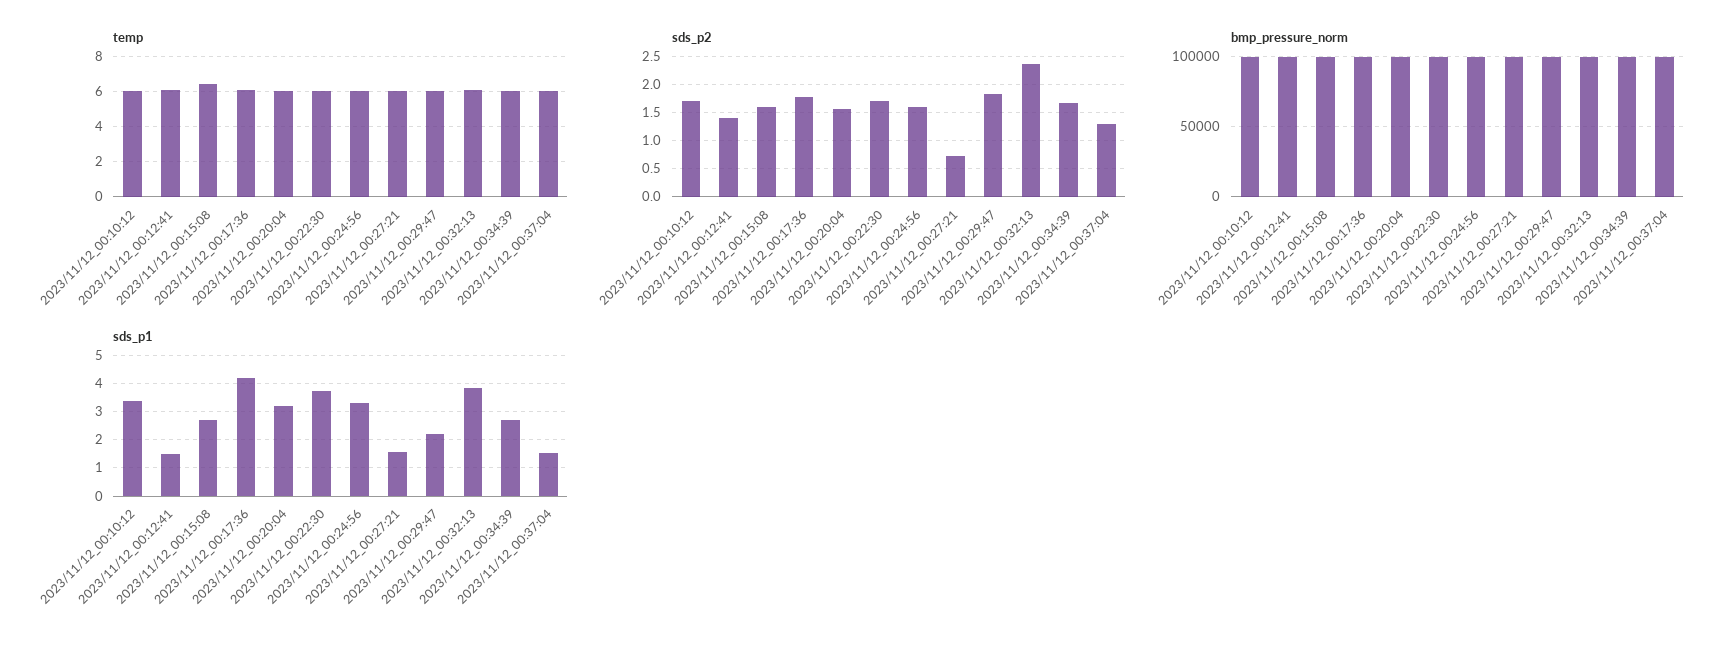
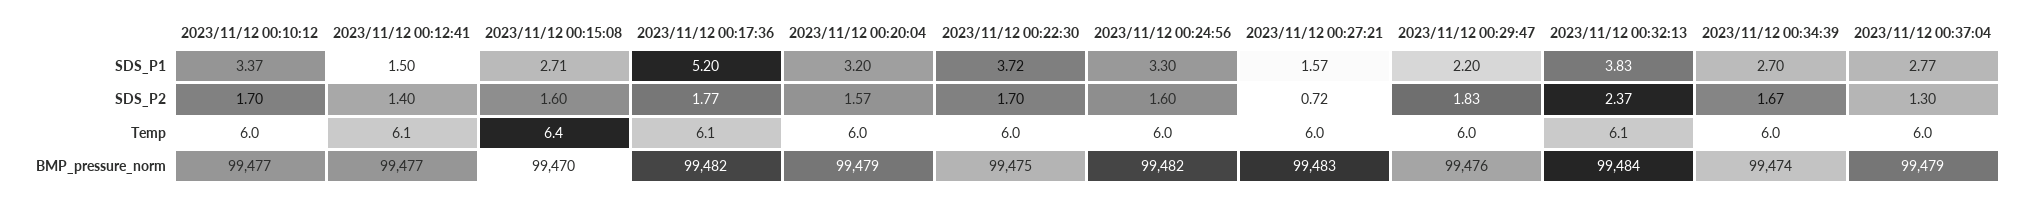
  {
    "temp": {
      "2023/11/12_00:10:12": 6,
      "2023/11/12_00:12:41": 6.1,
      "2023/11/12_00:15:08": 6.4,
      "2023/11/12_00:17:36": 6.1,
      "2023/11/12_00:20:04": 6,
      "2023/11/12_00:22:30": 6,
      "2023/11/12_00:24:56": 6,
      "2023/11/12_00:27:21": 6,
      "2023/11/12_00:29:47": 6,
      "2023/11/12_00:32:13": 6.1,
      "2023/11/12_00:34:39": 6,
      "2023/11/12_00:37:04": 6
    },
    "sds_p2": {
      "2023/11/12_00:10:12": 1.7,
      "2023/11/12_00:12:41": 1.4,
      "2023/11/12_00:15:08": 1.6,
      "2023/11/12_00:17:36": 1.77,
      "2023/11/12_00:20:04": 1.57,
      "2023/11/12_00:22:30": 1.7,
      "2023/11/12_00:24:56": 1.6,
      "2023/11/12_00:27:21": 0.72,
      "2023/11/12_00:29:47": 1.83,
      "2023/11/12_00:32:13": 2.37,
      "2023/11/12_00:34:39": 1.67,
      "2023/11/12_00:37:04": 1.3
    },
    "bmp_pressure_norm": {
      "2023/11/12_00:10:12": 99477,
      "2023/11/12_00:12:41": 99477,
      "2023/11/12_00:15:08": 99470,
      "2023/11/12_00:17:36": 99482,
      "2023/11/12_00:20:04": 99479,
      "2023/11/12_00:22:30": 99475,
      "2023/11/12_00:24:56": 99482,
      "2023/11/12_00:27:21": 99483,
      "2023/11/12_00:29:47": 99476,
      "2023/11/12_00:32:13": 99484,
      "2023/11/12_00:34:39": 99474,
      "2023/11/12_00:37:04": 99479
    },
    "sds_p1": {
      "2023/11/12_00:10:12": 3.37,
      "2023/11/12_00:12:41": 1.5,
      "2023/11/12_00:15:08": 2.71,
-     "2023/11/12_00:17:36": 4.25,
+     "2023/11/12_00:17:36": 5.2,
      "2023/11/12_00:20:04": 3.2,
      "2023/11/12_00:22:30": 3.72,
      "2023/11/12_00:24:56": 3.3,
      "2023/11/12_00:27:21": 1.57,
      "2023/11/12_00:29:47": 2.2,
      "2023/11/12_00:32:13": 3.83,
      "2023/11/12_00:34:39": 2.7,
-     "2023/11/12_00:37:04": 1.5
+     "2023/11/12_00:37:04": 2.77
    }
  }

